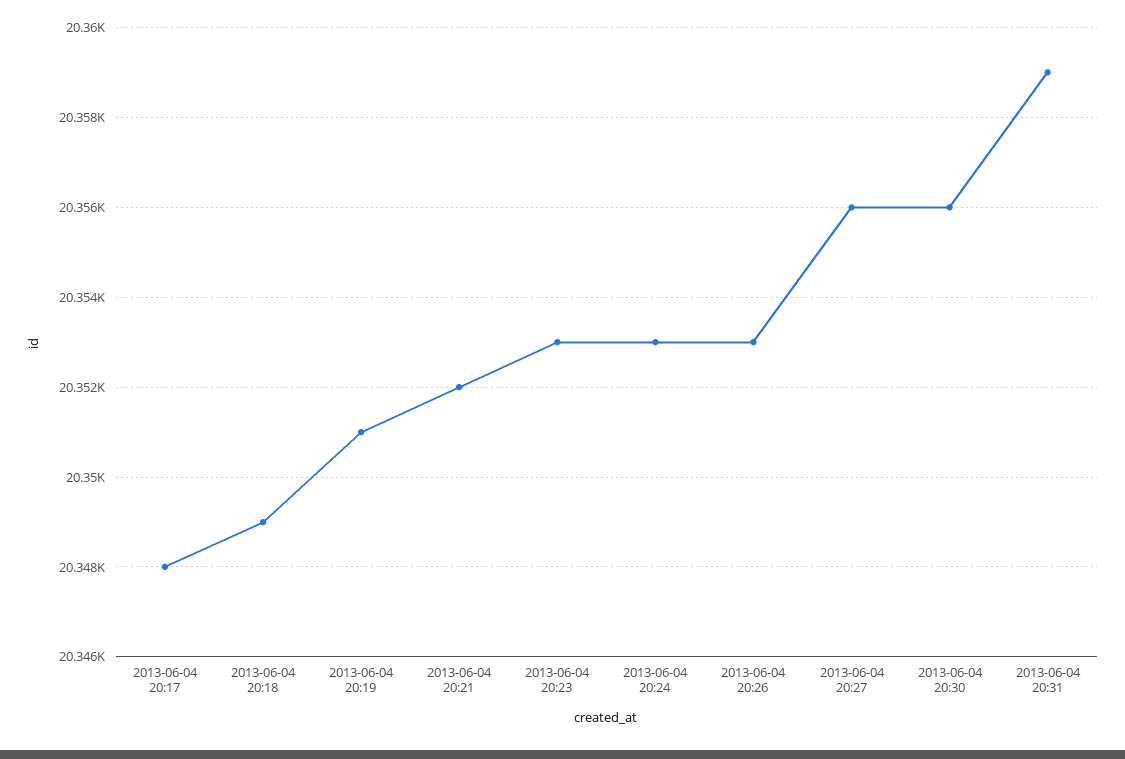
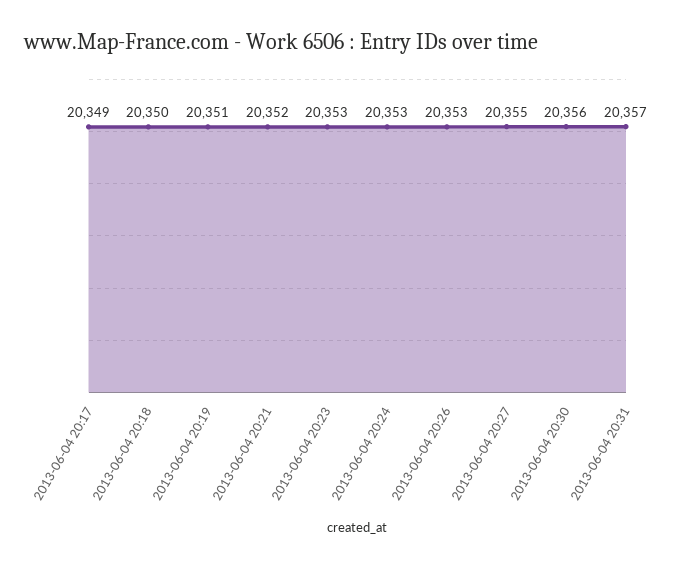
  {
-   "2013-06-04 20:17": 20348,
+   "2013-06-04 20:17": 20349,
-   "2013-06-04 20:18": 20349,
+   "2013-06-04 20:18": 20350,
    "2013-06-04 20:19": 20351,
    "2013-06-04 20:21": 20352,
    "2013-06-04 20:23": 20353,
    "2013-06-04 20:24": 20353,
    "2013-06-04 20:26": 20353,
-   "2013-06-04 20:27": 20356,
+   "2013-06-04 20:27": 20355,
    "2013-06-04 20:30": 20356,
-   "2013-06-04 20:31": 20359
+   "2013-06-04 20:31": 20357
  }

